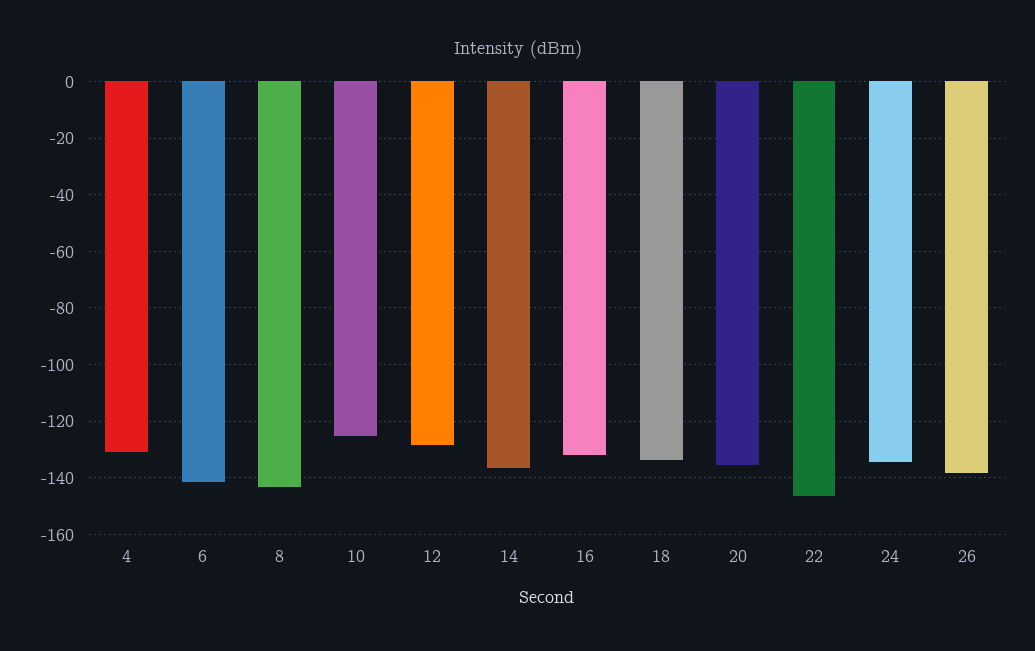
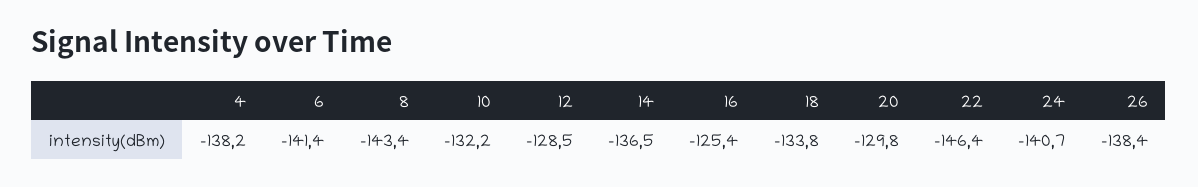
  {
-   "4": -130,
+   "4": -138.2,
    "6": -141.4,
    "8": -143.4,
-   "10": -125,
+   "10": -132.2,
    "12": -128.5,
    "14": -136.5,
-   "16": -132.5,
+   "16": -125.4,
    "18": -133.8,
-   "20": -135,
+   "20": -129.8,
    "22": -146.4,
-   "24": -135,
+   "24": -140.7,
    "26": -138.4
  }

